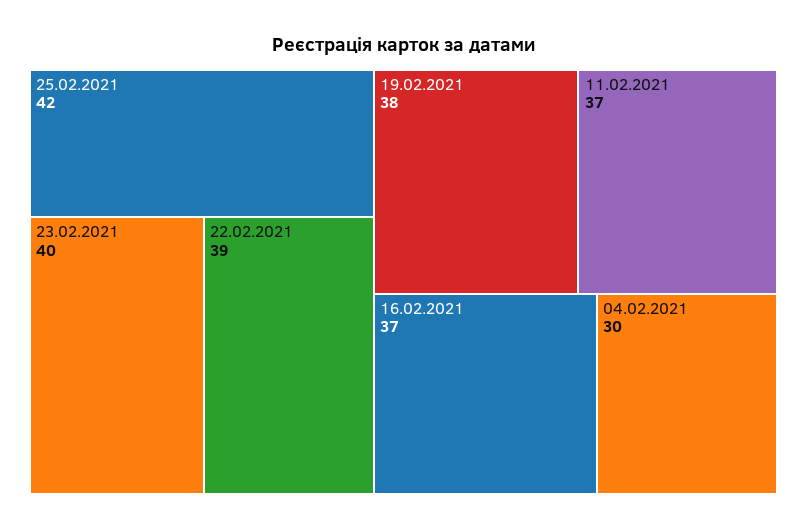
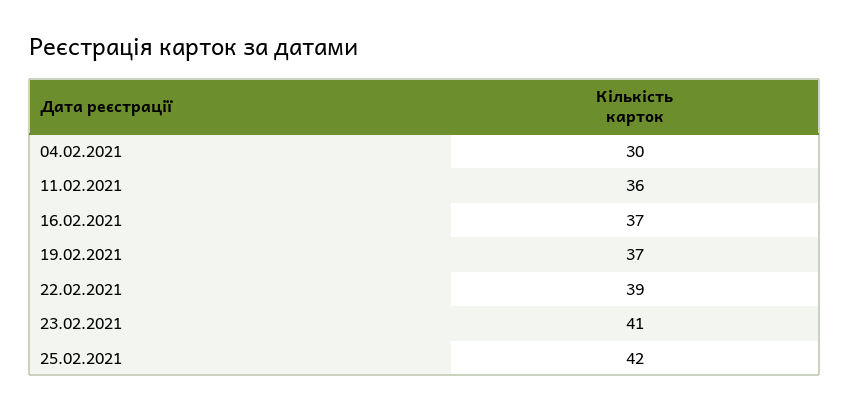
  {
    "25.02.2021": 42,
-   "23.02.2021": 40,
+   "23.02.2021": 41,
    "22.02.2021": 39,
-   "19.02.2021": 38,
+   "19.02.2021": 37,
-   "11.02.2021": 37,
+   "11.02.2021": 36,
    "16.02.2021": 37,
    "04.02.2021": 30
  }

